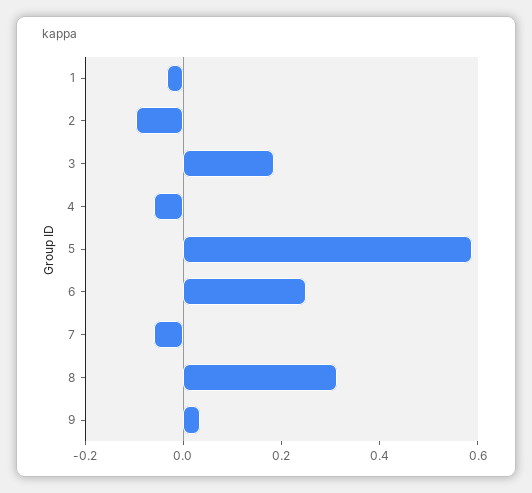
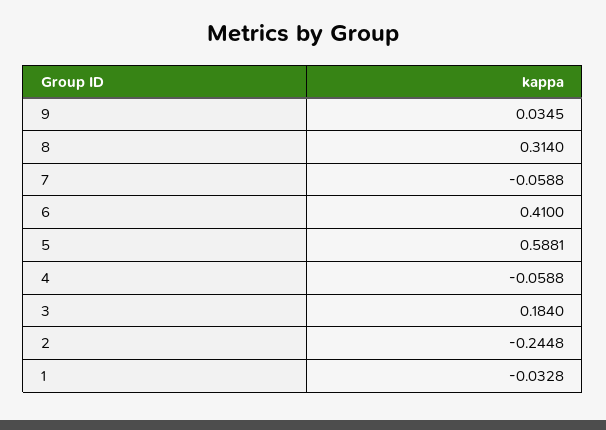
  {
    "1": -0.0328,
-   "2": -0.1,
+   "2": -0.2448,
    "3": 0.184,
    "4": -0.0588,
    "5": 0.5881,
-   "6": 0.25,
+   "6": 0.41,
    "7": -0.0588,
    "8": 0.314,
    "9": 0.0345
  }

